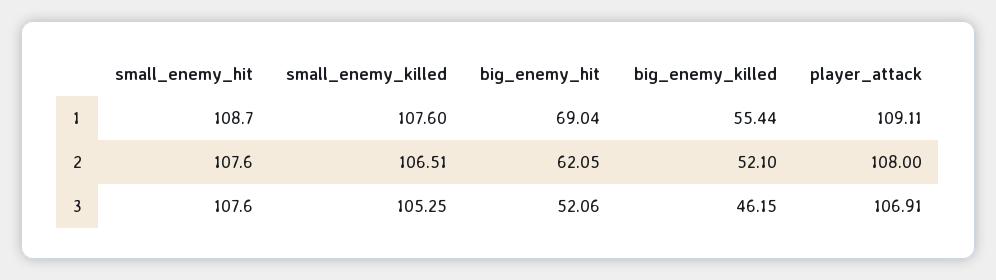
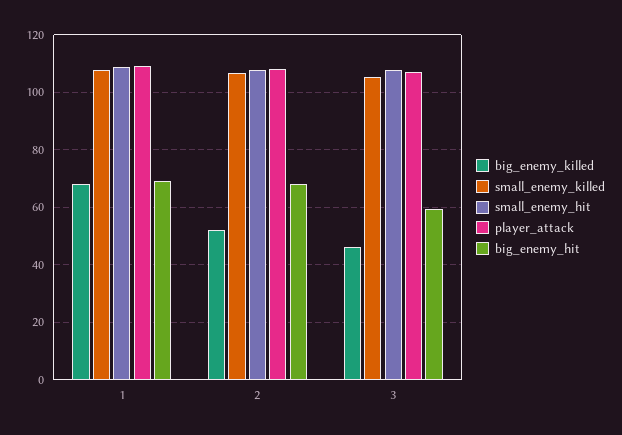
  {
    "small_enemy_hit": {
      "1": 108.7,
      "2": 107.6,
      "3": 107.6
    },
    "small_enemy_killed": {
      "1": 107.6,
      "2": 106.51,
      "3": 105.25
    },
    "big_enemy_hit": {
      "1": 69.04,
-     "2": 62.05,
+     "2": 67.5,
-     "3": 52.06
+     "3": 60
    },
    "big_enemy_killed": {
-     "1": 55.44,
+     "1": 67.5,
      "2": 52.1,
      "3": 46.15
    },
    "player_attack": {
      "1": 109.11,
      "2": 108,
      "3": 106.91
    }
  }

